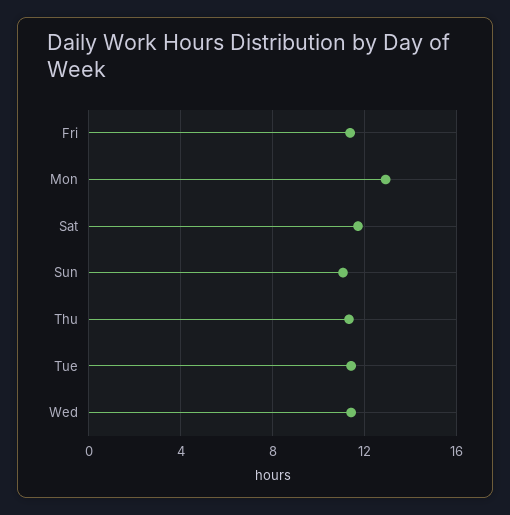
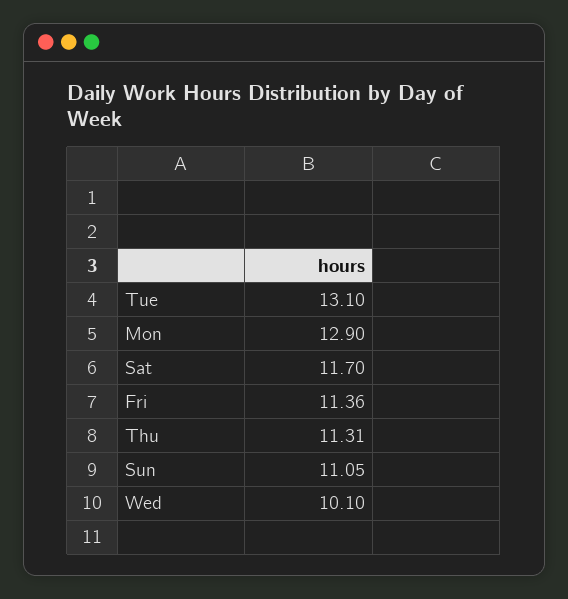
  {
    "Fri": 11.36,
    "Mon": 12.9,
    "Sat": 11.7,
    "Sun": 11.05,
    "Thu": 11.31,
-   "Tue": 11.5,
+   "Tue": 13.1,
-   "Wed": 11.5
+   "Wed": 10.1
  }

